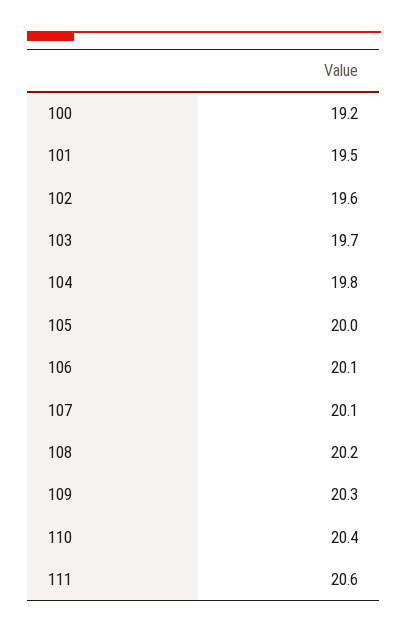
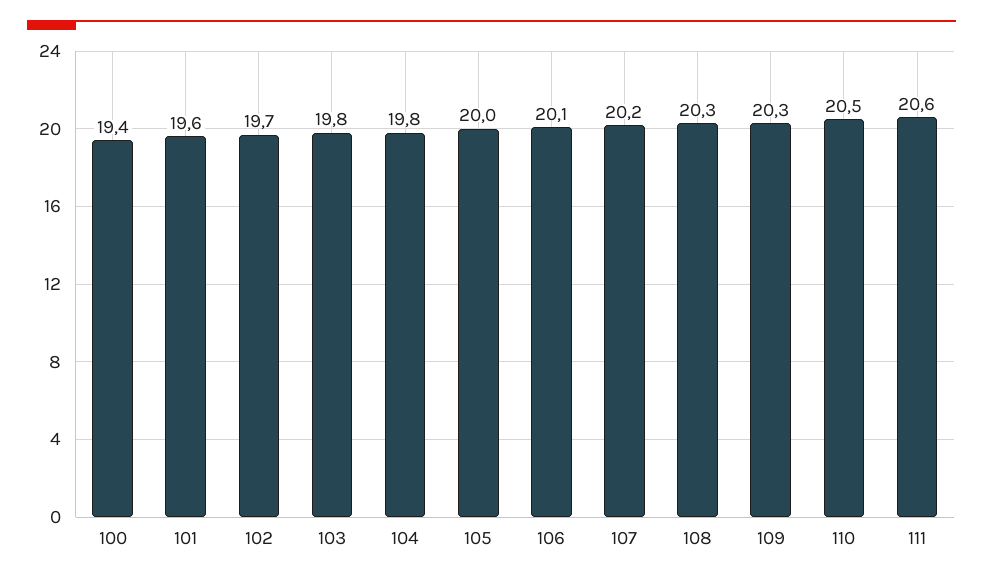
  {
-   "100": 19.2,
+   "100": 19.4,
-   "101": 19.5,
+   "101": 19.6,
-   "102": 19.6,
+   "102": 19.7,
-   "103": 19.7,
+   "103": 19.8,
    "104": 19.8,
    "105": 20,
    "106": 20.1,
-   "107": 20.1,
+   "107": 20.2,
-   "108": 20.2,
+   "108": 20.3,
    "109": 20.3,
-   "110": 20.4,
+   "110": 20.5,
    "111": 20.6
  }

